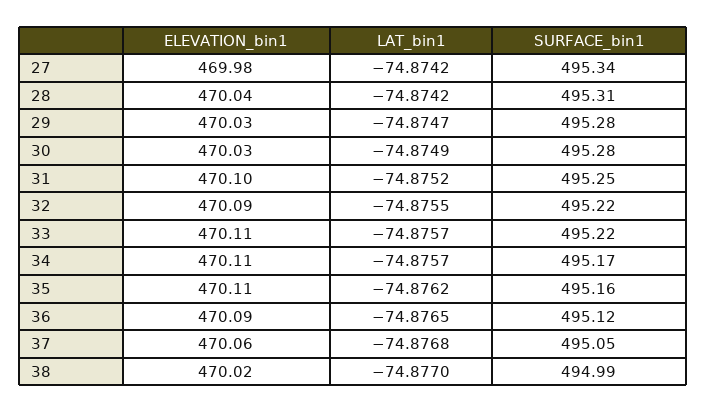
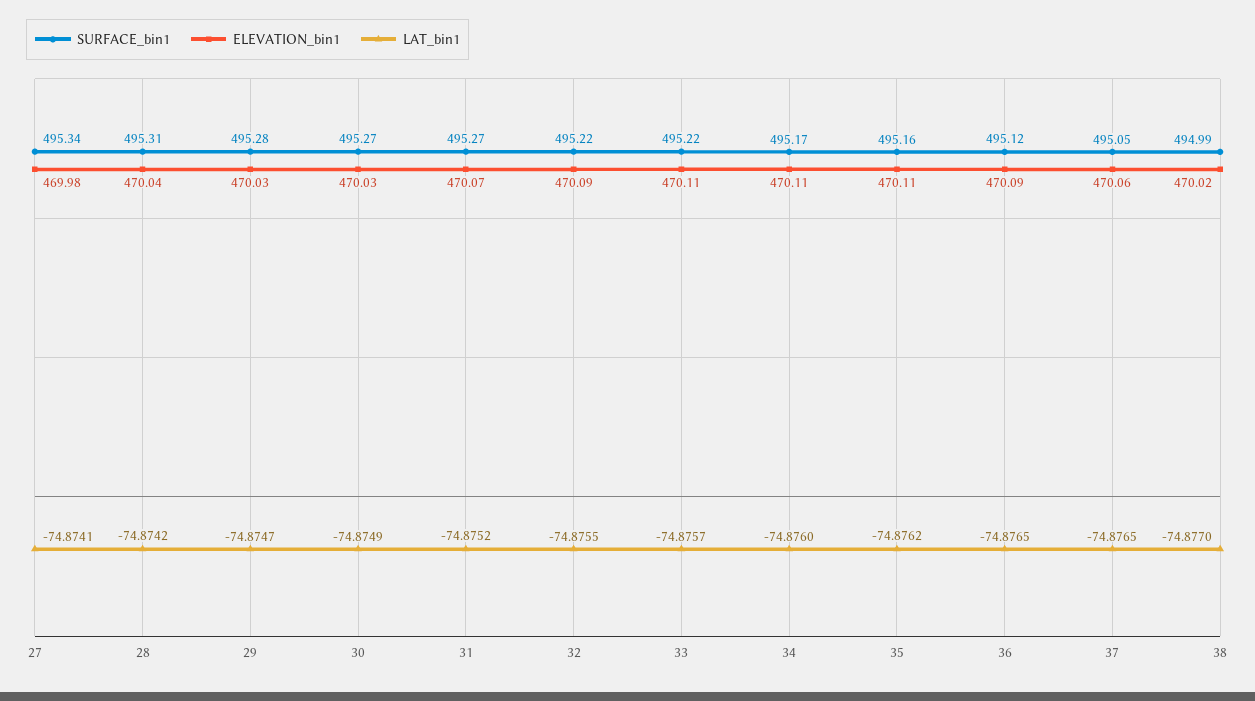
  {
    "ELEVATION_bin1": {
      "27": 469.98,
      "28": 470.04,
      "29": 470.03,
      "30": 470.03,
-     "31": 470.1,
+     "31": 470.07,
      "32": 470.09,
      "33": 470.11,
      "34": 470.11,
      "35": 470.11,
      "36": 470.09,
      "37": 470.06,
      "38": 470.02
    },
    "LAT_bin1": {
-     "27": -74.8742,
+     "27": -74.8741,
      "28": -74.8742,
      "29": -74.8747,
      "30": -74.8749,
      "31": -74.8752,
      "32": -74.8755,
      "33": -74.8757,
-     "34": -74.8757,
+     "34": -74.876,
      "35": -74.8762,
      "36": -74.8765,
-     "37": -74.8768,
+     "37": -74.8765,
      "38": -74.877
    },
    "SURFACE_bin1": {
      "27": 495.34,
      "28": 495.31,
      "29": 495.28,
-     "30": 495.28,
+     "30": 495.27,
-     "31": 495.25,
+     "31": 495.27,
      "32": 495.22,
      "33": 495.22,
      "34": 495.17,
      "35": 495.16,
      "36": 495.12,
      "37": 495.05,
      "38": 494.99
    }
  }

